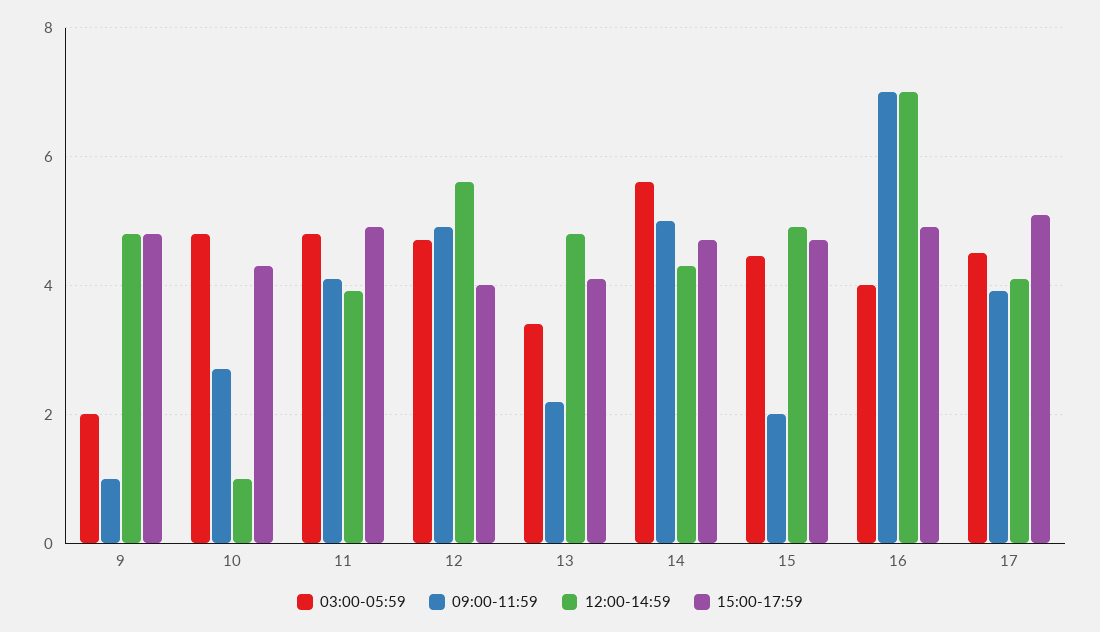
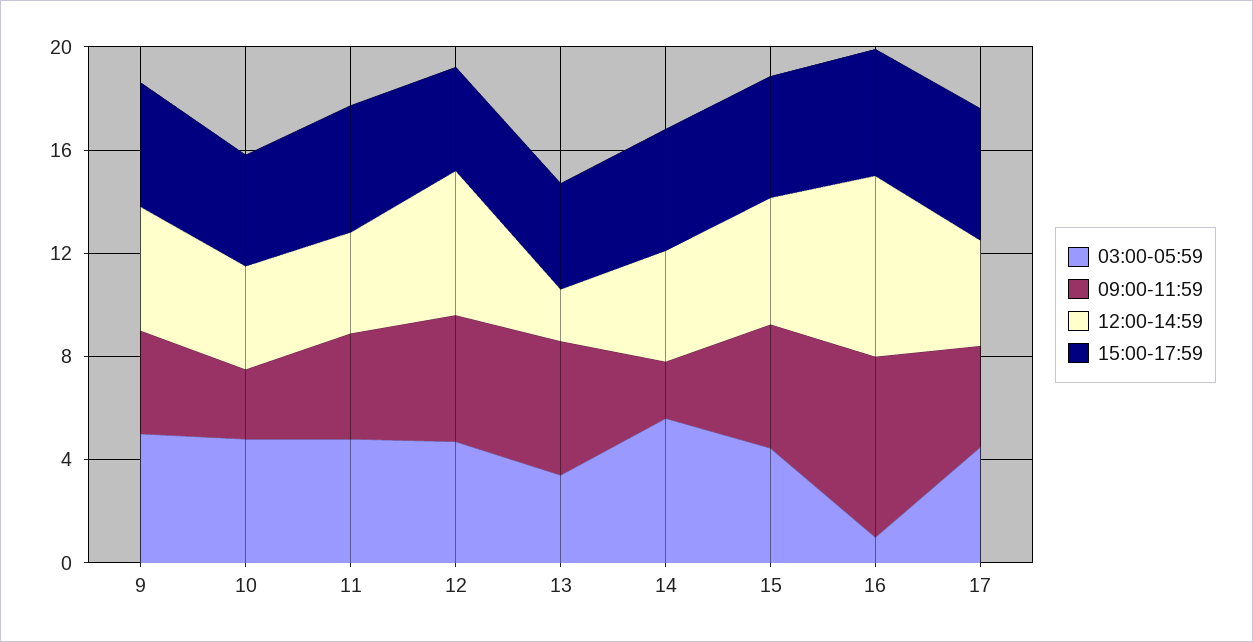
  {
    "03:00-05:59": {
-     "9": 2,
+     "9": 5,
      "10": 4.8,
      "11": 4.8,
      "12": 4.8,
      "13": 3.4,
      "14": 5.6,
      "15": 4.4,
-     "16": 4,
+     "16": 1,
      "17": 4.6
    },
    "09:00-11:59": {
-     "9": 1,
+     "9": 4,
      "10": 2.8,
      "11": 4.2,
      "12": 5,
-     "13": 2.2,
+     "13": 5,
-     "14": 5,
+     "14": 2,
-     "15": 2,
+     "15": 5,
      "16": 7,
      "17": 4
    },
    "12:00-14:59": {
      "9": 4.8,
-     "10": 1,
+     "10": 4,
      "11": 4,
      "12": 5.6,
-     "13": 4.8,
+     "13": 2,
      "14": 4.4,
      "15": 5,
      "16": 7,
      "17": 4.2
    },
    "15:00-17:59": {
      "9": 4.8,
      "10": 4.4,
      "11": 5,
      "12": 4,
      "13": 4.2,
      "14": 4.8,
      "15": 4.8,
      "16": 5,
      "17": 5.2
    }
  }

